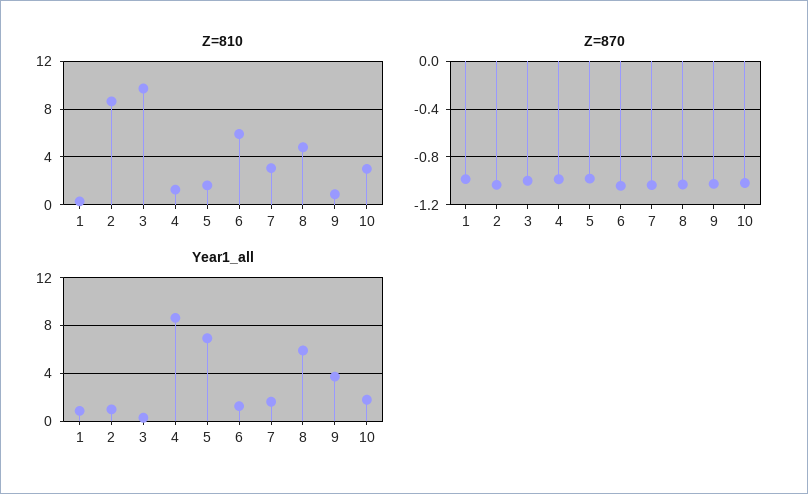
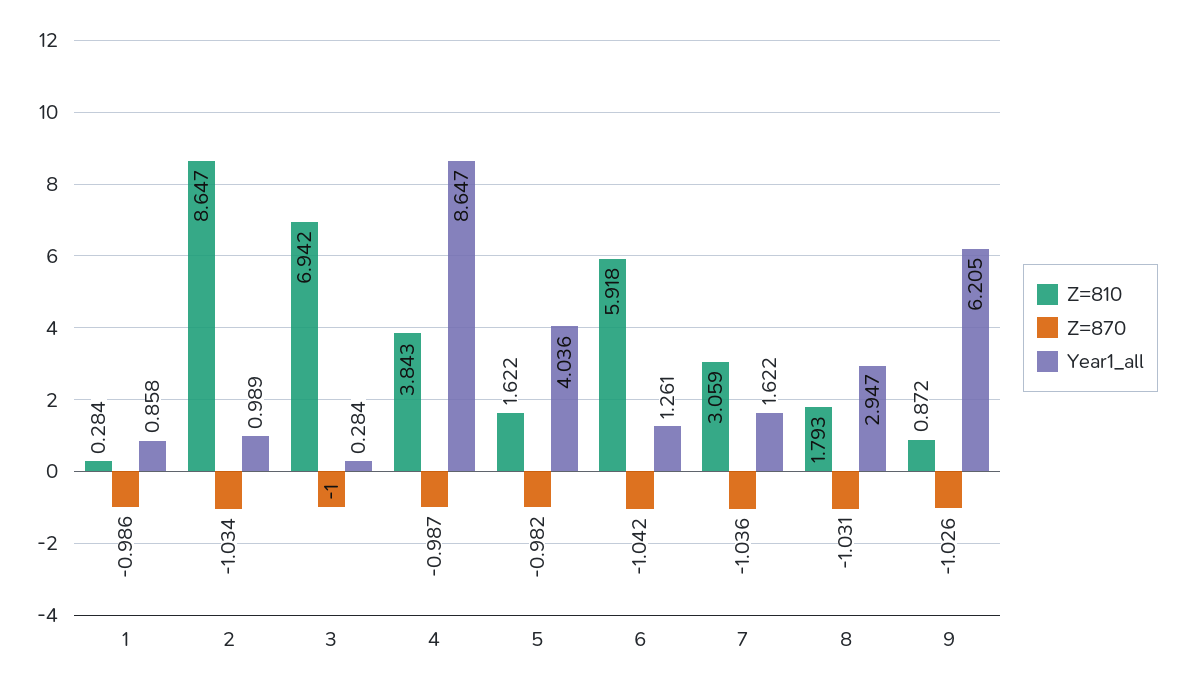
  {
    "Z=810": {
      "1": 0.284,
      "2": 8.647,
-     "3": 10,
+     "3": 6.942,
-     "4": 1,
+     "4": 3.843,
      "5": 1.622,
      "6": 5.918,
      "7": 3.059,
-     "8": 5,
+     "8": 1.793,
-     "9": 0.872,
+     "9": 0.872
-     "10": 3
    },
    "Z=870": {
      "1": -0.986,
      "2": -1.034,
      "3": -1,
      "4": -0.987,
      "5": -0.982,
      "6": -1.042,
      "7": -1.036,
      "8": -1.031,
-     "9": -1.026,
+     "9": -1.026
-     "10": -1
    },
    "Year1_all": {
      "1": 0.858,
      "2": 0.989,
      "3": 0.284,
      "4": 8.647,
-     "5": 7,
+     "5": 4.036,
      "6": 1.261,
      "7": 1.622,
-     "8": 6,
+     "8": 2.947,
-     "9": 4,
+     "9": 6.205
-     "10": 2
    }
  }

